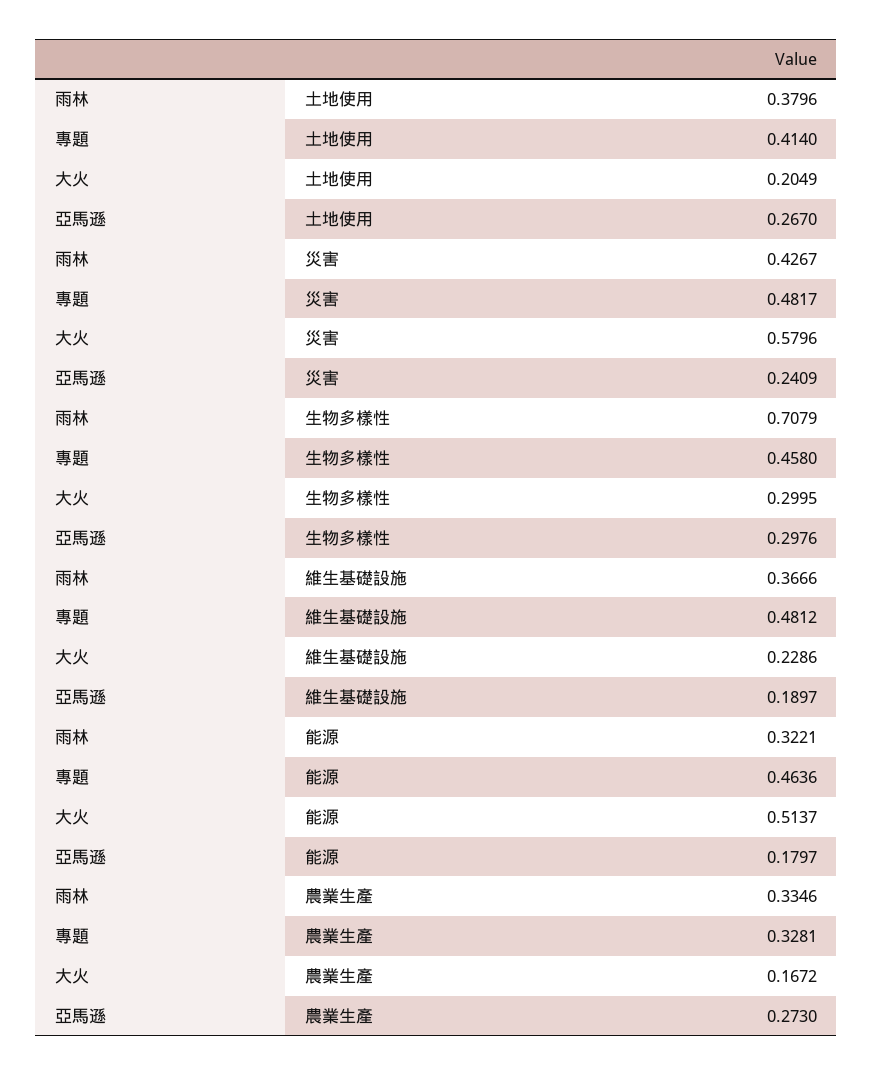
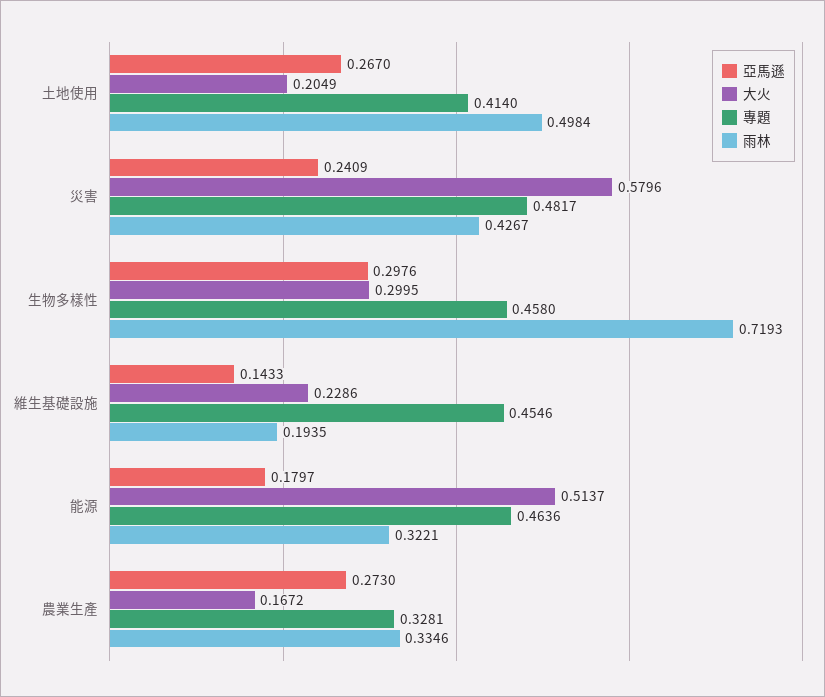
  {
    "雨林": {
-     "土地使用": 0.3796,
+     "土地使用": 0.4984,
      "災害": 0.4267,
-     "生物多樣性": 0.7079,
+     "生物多樣性": 0.7193,
-     "維生基礎設施": 0.3666,
+     "維生基礎設施": 0.1935,
      "能源": 0.3221,
      "農業生產": 0.3346
    },
    "專題": {
      "土地使用": 0.414,
      "災害": 0.4817,
      "生物多樣性": 0.458,
-     "維生基礎設施": 0.4812,
+     "維生基礎設施": 0.4546,
      "能源": 0.4636,
      "農業生產": 0.3281
    },
    "大火": {
      "土地使用": 0.2049,
      "災害": 0.5796,
      "生物多樣性": 0.2995,
      "維生基礎設施": 0.2286,
      "能源": 0.5137,
      "農業生產": 0.1672
    },
    "亞馬遜": {
      "土地使用": 0.267,
      "災害": 0.2409,
      "生物多樣性": 0.2976,
-     "維生基礎設施": 0.1897,
+     "維生基礎設施": 0.1433,
      "能源": 0.1797,
      "農業生產": 0.273
    }
  }

